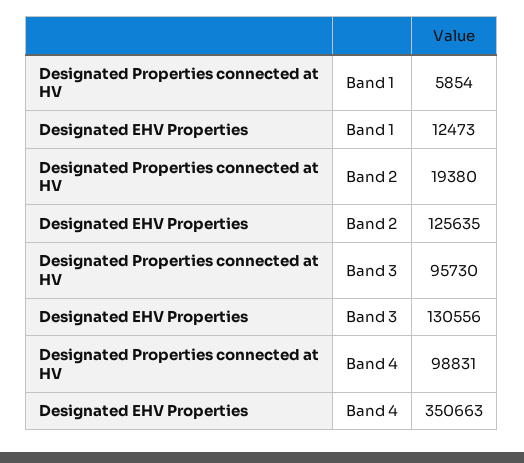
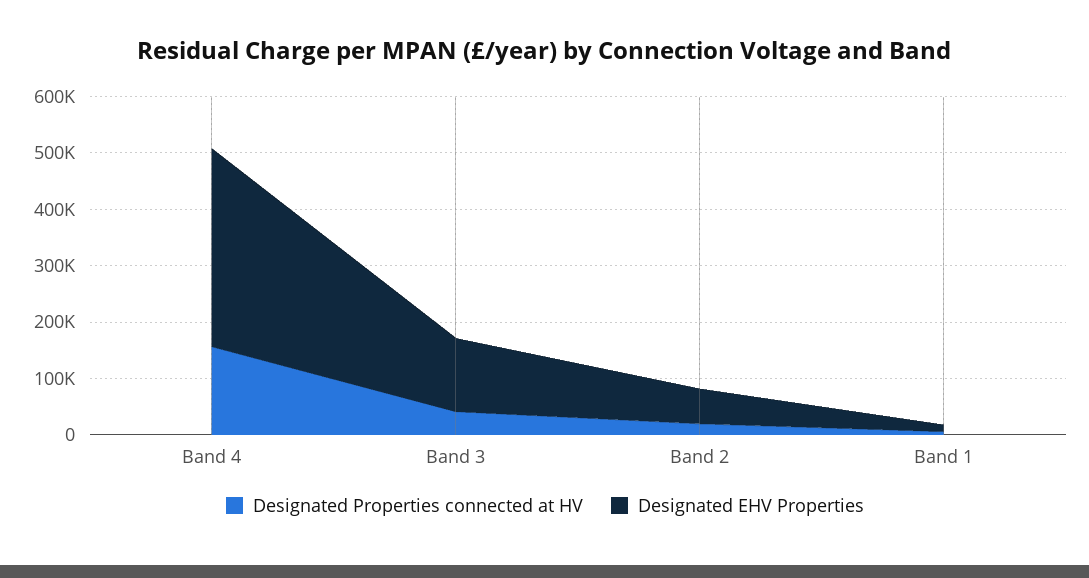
  {
    "Designated Properties connected at HV": {
      "Band 1": 5854,
      "Band 2": 19380,
-     "Band 3": 95730,
+     "Band 3": 40000,
-     "Band 4": 98831
+     "Band 4": 160000
    },
    "Designated EHV Properties": {
      "Band 1": 12473,
-     "Band 2": 125635,
+     "Band 2": 60000,
      "Band 3": 130556,
      "Band 4": 350663
    }
  }

